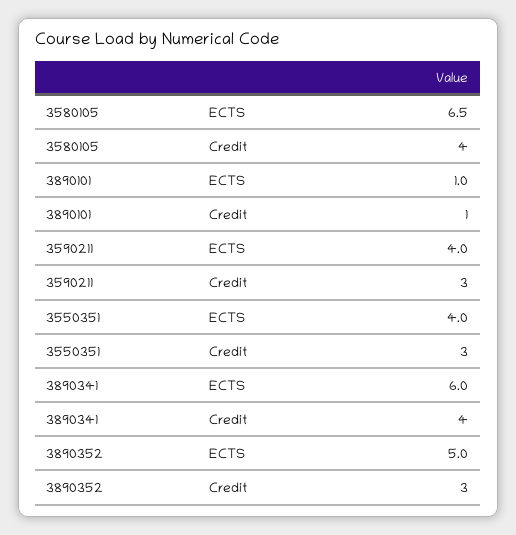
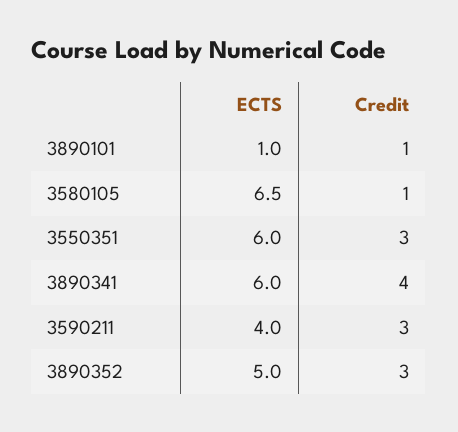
  {
    "3580105": {
      "ECTS": 6.5,
-     "Credit": 4
+     "Credit": 1
    },
    "3890101": {
      "ECTS": 1,
      "Credit": 1
    },
    "3590211": {
      "ECTS": 4,
      "Credit": 3
    },
    "3550351": {
-     "ECTS": 4,
+     "ECTS": 6,
      "Credit": 3
    },
    "3890341": {
      "ECTS": 6,
      "Credit": 4
    },
    "3890352": {
      "ECTS": 5,
      "Credit": 3
    }
  }

